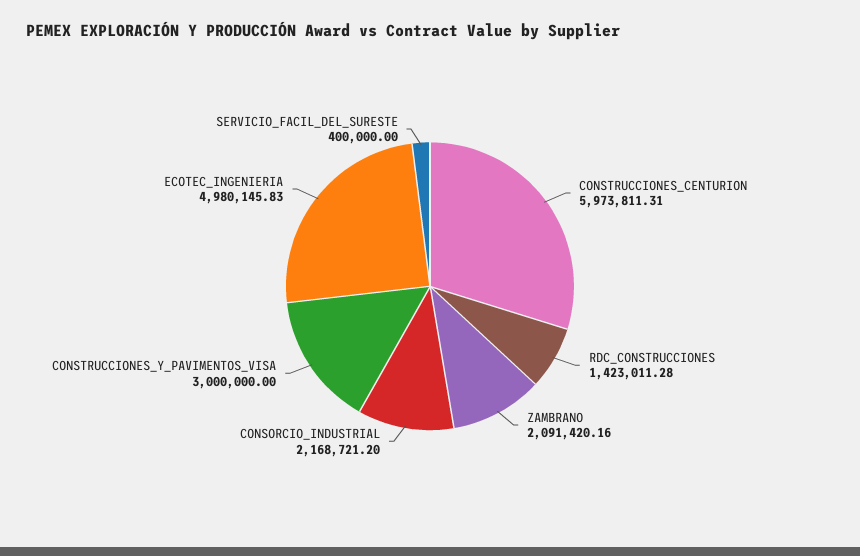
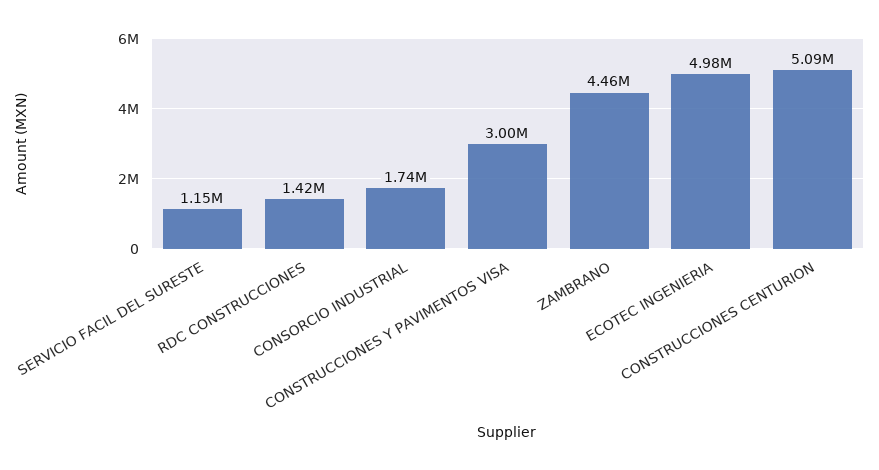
  {
-   "CONSTRUCCIONES_CENTURION": 5973811.31,
+   "CONSTRUCCIONES_CENTURION": 5090000,
    "RDC_CONSTRUCCIONES": 1423011.28,
-   "ZAMBRANO": 2091420.16,
+   "ZAMBRANO": 4460000,
-   "CONSORCIO_INDUSTRIAL": 2168721.2,
+   "CONSORCIO_INDUSTRIAL": 1740000,
    "CONSTRUCCIONES_Y_PAVIMENTOS_VISA": 3000000,
    "ECOTEC_INGENIERIA": 4980145.83,
-   "SERVICIO_FACIL_DEL_SURESTE": 400000
+   "SERVICIO_FACIL_DEL_SURESTE": 1150000
  }

